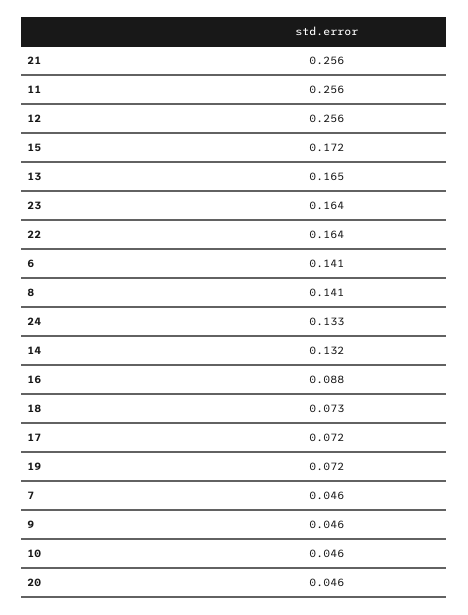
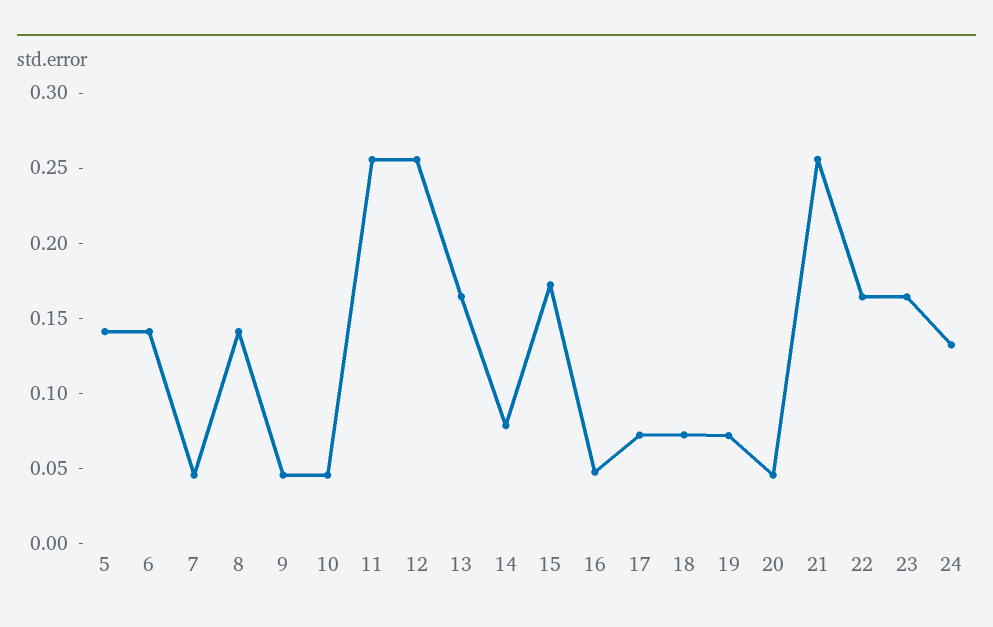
  {
    "21": 0.256,
    "11": 0.256,
    "12": 0.256,
    "15": 0.172,
    "13": 0.165,
    "23": 0.164,
    "22": 0.164,
    "6": 0.141,
    "8": 0.141,
    "24": 0.133,
-   "14": 0.132,
+   "14": 0.08,
-   "16": 0.088,
+   "16": 0.05,
    "18": 0.073,
    "17": 0.072,
    "19": 0.072,
    "7": 0.046,
    "9": 0.046,
    "10": 0.046,
-   "20": 0.046
+   "20": 0.046,
+   "5": 0.14
  }

